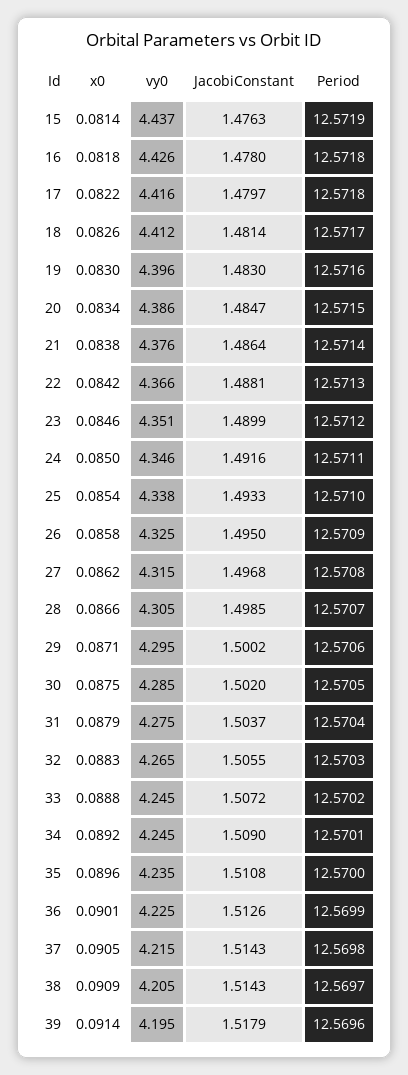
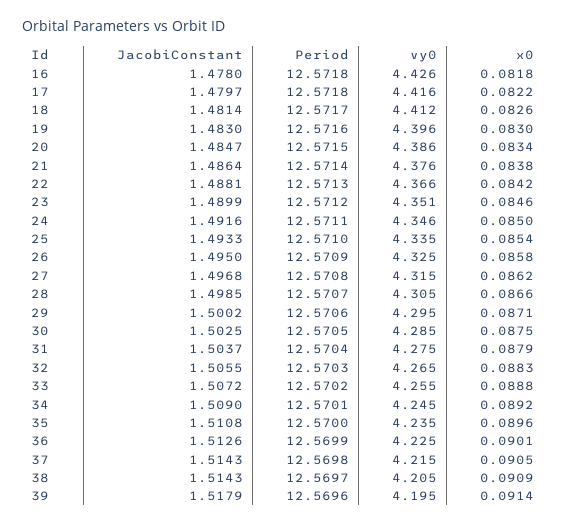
  {
    "x0": {
-     "15": 0.0814,
      "16": 0.0818,
      "17": 0.0822,
      "18": 0.0826,
      "19": 0.083,
      "20": 0.0834,
      "21": 0.0838,
      "22": 0.0842,
      "23": 0.0846,
      "24": 0.085,
      "25": 0.0854,
      "26": 0.0858,
      "27": 0.0862,
      "28": 0.0866,
      "29": 0.0871,
      "30": 0.0875,
      "31": 0.0879,
      "32": 0.0883,
      "33": 0.0888,
      "34": 0.0892,
      "35": 0.0896,
      "36": 0.0901,
      "37": 0.0905,
      "38": 0.0909,
      "39": 0.0914
    },
    "vy0": {
-     "15": 4.437,
      "16": 4.426,
      "17": 4.416,
      "18": 4.412,
      "19": 4.396,
      "20": 4.386,
      "21": 4.376,
      "22": 4.366,
      "23": 4.351,
      "24": 4.346,
-     "25": 4.338,
+     "25": 4.335,
      "26": 4.325,
      "27": 4.315,
      "28": 4.305,
      "29": 4.295,
      "30": 4.285,
      "31": 4.275,
      "32": 4.265,
-     "33": 4.245,
+     "33": 4.255,
      "34": 4.245,
      "35": 4.235,
      "36": 4.225,
      "37": 4.215,
      "38": 4.205,
      "39": 4.195
    },
    "JacobiConstant": {
-     "15": 1.4763,
      "16": 1.478,
      "17": 1.4797,
      "18": 1.4814,
      "19": 1.483,
      "20": 1.4847,
      "21": 1.4864,
      "22": 1.4881,
      "23": 1.4899,
      "24": 1.4916,
      "25": 1.4933,
      "26": 1.495,
      "27": 1.4968,
      "28": 1.4985,
      "29": 1.5002,
-     "30": 1.502,
+     "30": 1.5025,
      "31": 1.5037,
      "32": 1.5055,
      "33": 1.5072,
      "34": 1.509,
      "35": 1.5108,
      "36": 1.5126,
      "37": 1.5143,
      "38": 1.5143,
      "39": 1.5179
    },
    "Period": {
-     "15": 12.5719,
      "16": 12.5718,
      "17": 12.5718,
      "18": 12.5717,
      "19": 12.5716,
      "20": 12.5715,
      "21": 12.5714,
      "22": 12.5713,
      "23": 12.5712,
      "24": 12.5711,
      "25": 12.571,
      "26": 12.5709,
      "27": 12.5708,
      "28": 12.5707,
      "29": 12.5706,
      "30": 12.5705,
      "31": 12.5704,
      "32": 12.5703,
      "33": 12.5702,
      "34": 12.5701,
      "35": 12.57,
      "36": 12.5699,
      "37": 12.5698,
      "38": 12.5697,
      "39": 12.5696
    }
  }

